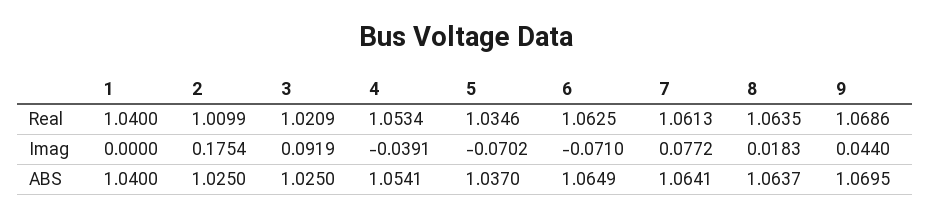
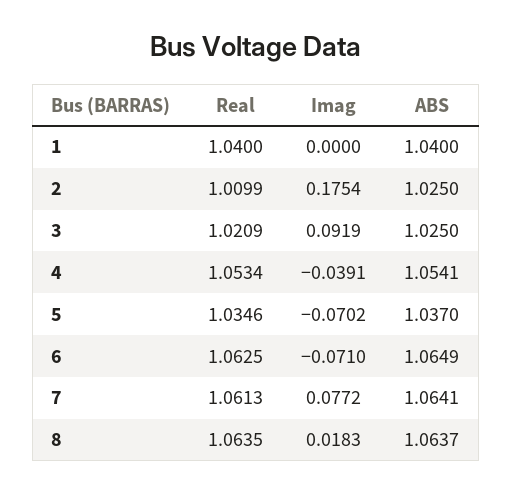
  {
    "1": {
      "Real": 1.04,
      "Imag": 0,
      "ABS": 1.04
    },
    "2": {
      "Real": 1.0099,
      "Imag": 0.1754,
      "ABS": 1.025
    },
    "3": {
      "Real": 1.0209,
      "Imag": 0.0919,
      "ABS": 1.025
    },
    "4": {
      "Real": 1.0534,
      "Imag": -0.0391,
      "ABS": 1.0541
    },
    "5": {
      "Real": 1.0346,
      "Imag": -0.0702,
      "ABS": 1.037
    },
    "6": {
      "Real": 1.0625,
      "Imag": -0.071,
      "ABS": 1.0649
    },
    "7": {
      "Real": 1.0613,
      "Imag": 0.0772,
      "ABS": 1.0641
    },
    "8": {
      "Real": 1.0635,
      "Imag": 0.0183,
      "ABS": 1.0637
-   },
+   }
-   "9": {
-     "Real": 1.0686,
-     "Imag": 0.044,
-     "ABS": 1.0695
-   }
  }

